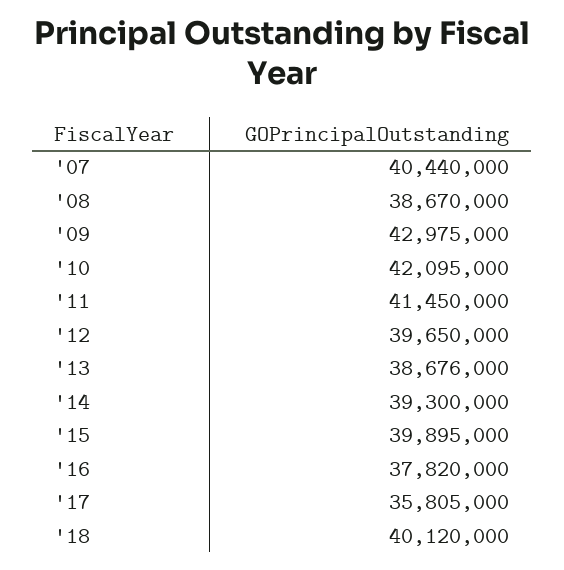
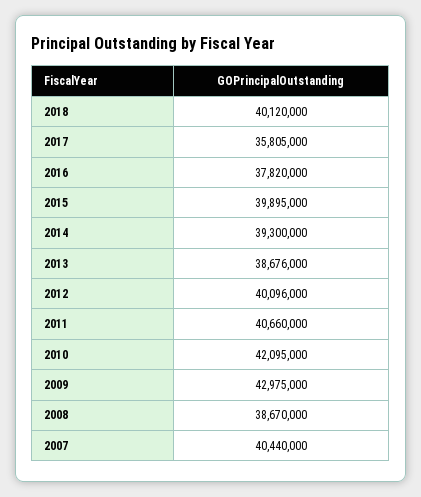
  {
    "'07": 40440000,
    "'08": 38670000,
    "'09": 42975000,
    "'10": 42095000,
-   "'11": 41450000,
+   "'11": 40660000,
-   "'12": 39650000,
+   "'12": 40096000,
    "'13": 38676000,
    "'14": 39300000,
    "'15": 39895000,
    "'16": 37820000,
    "'17": 35805000,
    "'18": 40120000
  }

